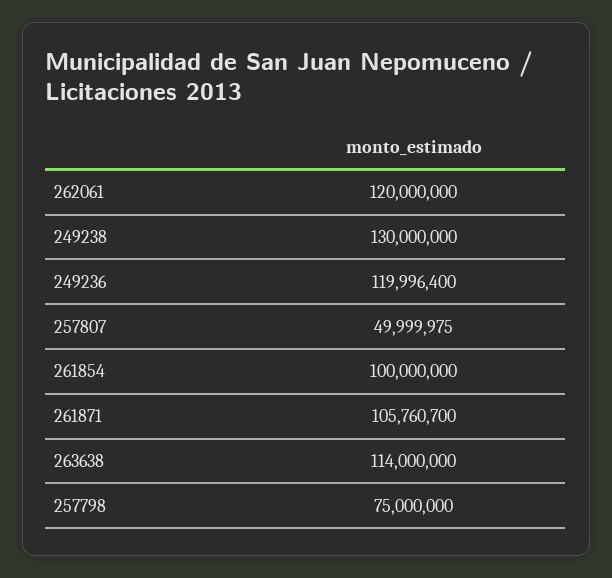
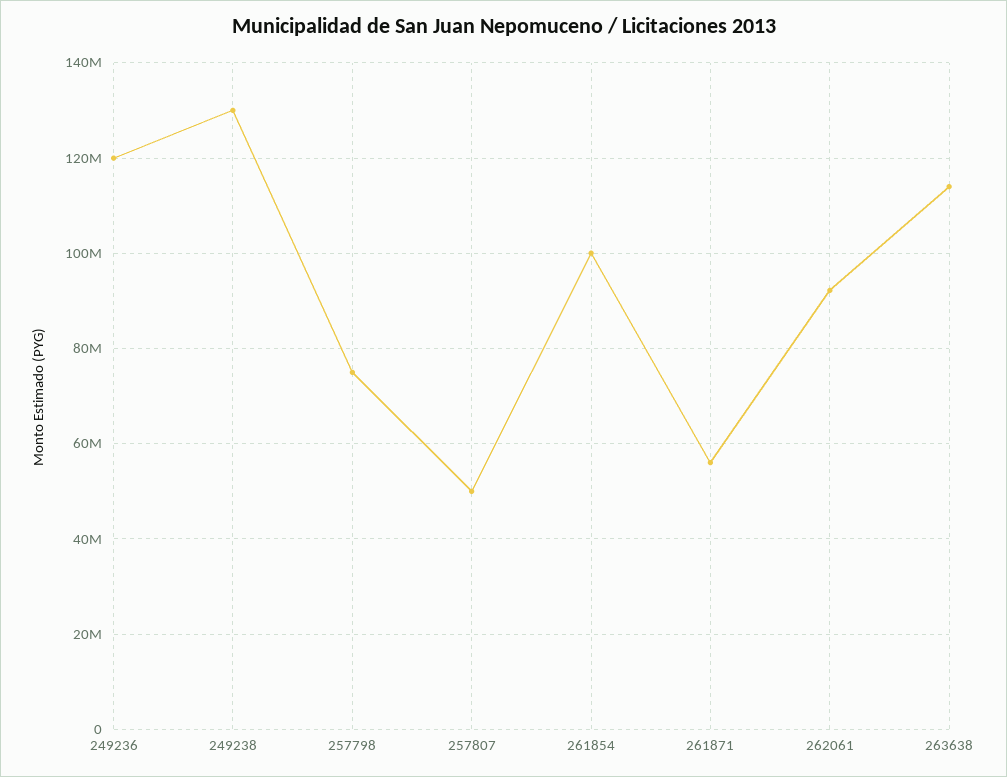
  {
-   "262061": 120000000,
+   "262061": 92000000,
    "249238": 130000000,
    "249236": 119996400,
    "257807": 49999975,
    "261854": 100000000,
-   "261871": 105760700,
+   "261871": 56000000,
    "263638": 114000000,
    "257798": 75000000
  }

